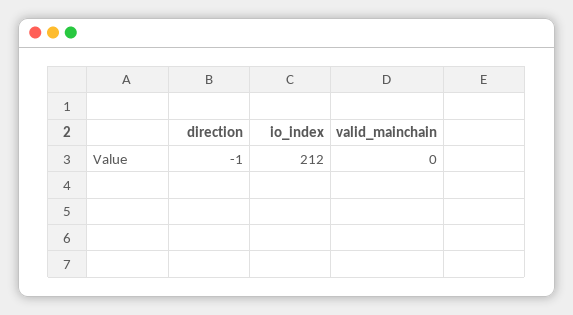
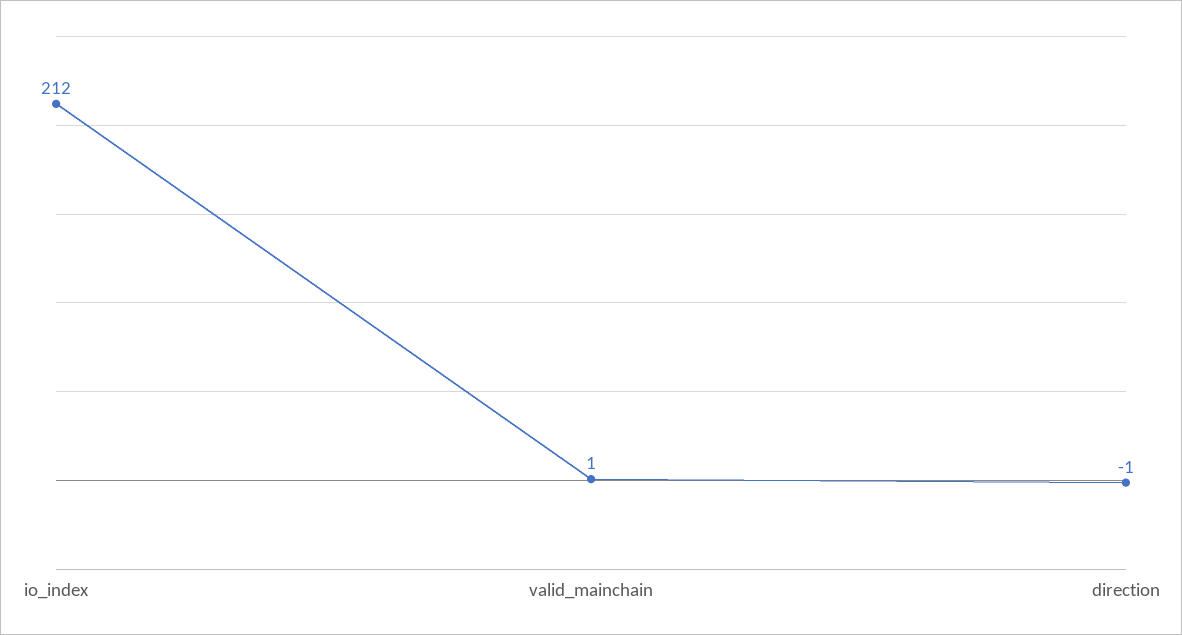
  {
    "direction": -1,
    "io_index": 212,
-   "valid_mainchain": 0
+   "valid_mainchain": 1
  }

